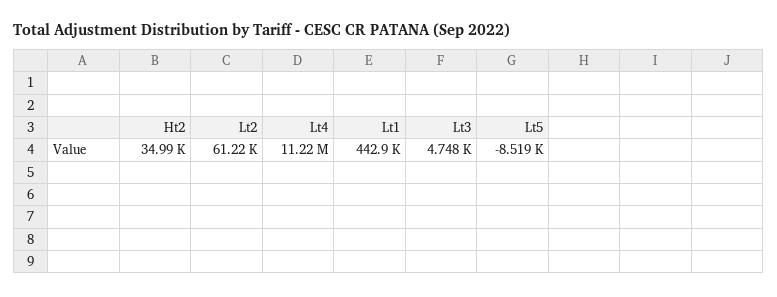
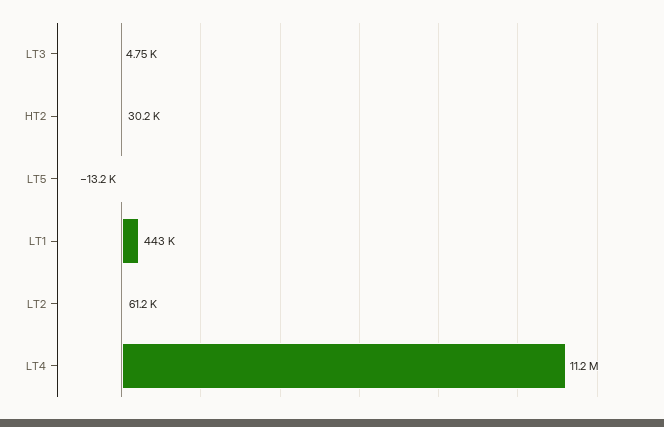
  {
-   "Ht2": 34990,
+   "Ht2": 30200,
    "Lt2": 61220,
    "Lt4": 11220000,
    "Lt1": 442900,
    "Lt3": 4748,
-   "Lt5": -8519
+   "Lt5": -13200
  }

